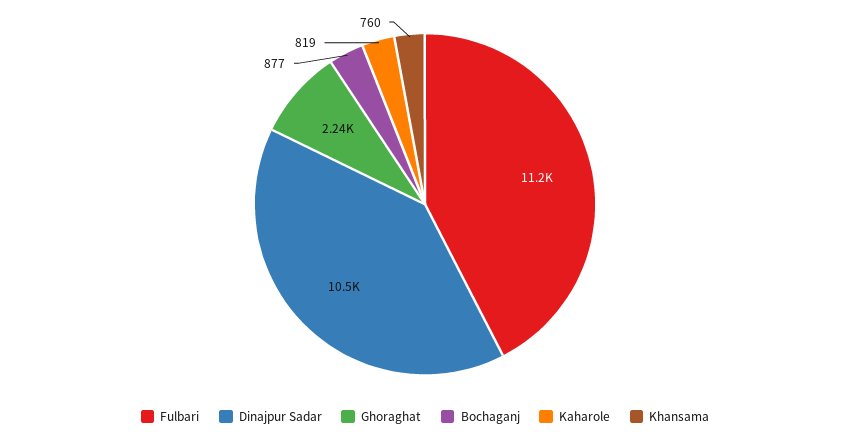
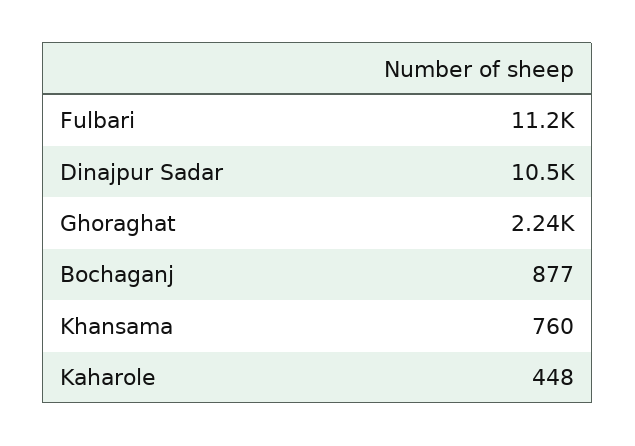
  {
    "Fulbari": 11200,
    "Dinajpur Sadar": 10500,
    "Ghoraghat": 2240,
    "Bochaganj": 877,
-   "Kaharole": 819,
+   "Kaharole": 448,
    "Khansama": 760
  }

